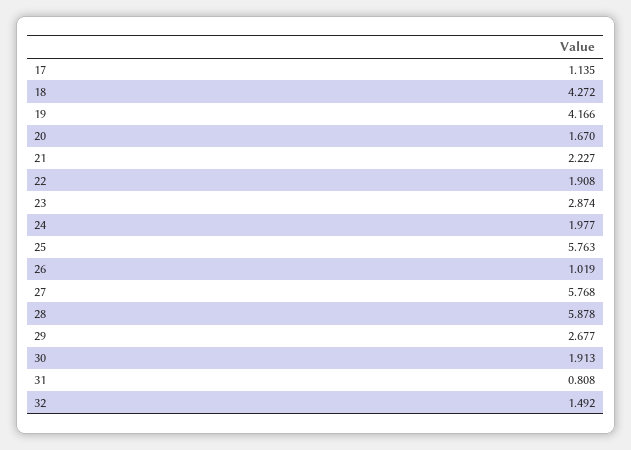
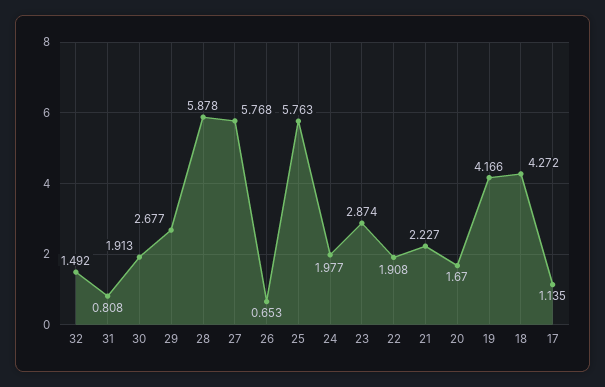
  {
    "17": 1.135,
    "18": 4.272,
    "19": 4.166,
    "20": 1.67,
    "21": 2.227,
    "22": 1.908,
    "23": 2.874,
    "24": 1.977,
    "25": 5.763,
-   "26": 1.019,
+   "26": 0.653,
    "27": 5.768,
    "28": 5.878,
    "29": 2.677,
    "30": 1.913,
    "31": 0.808,
    "32": 1.492
  }

